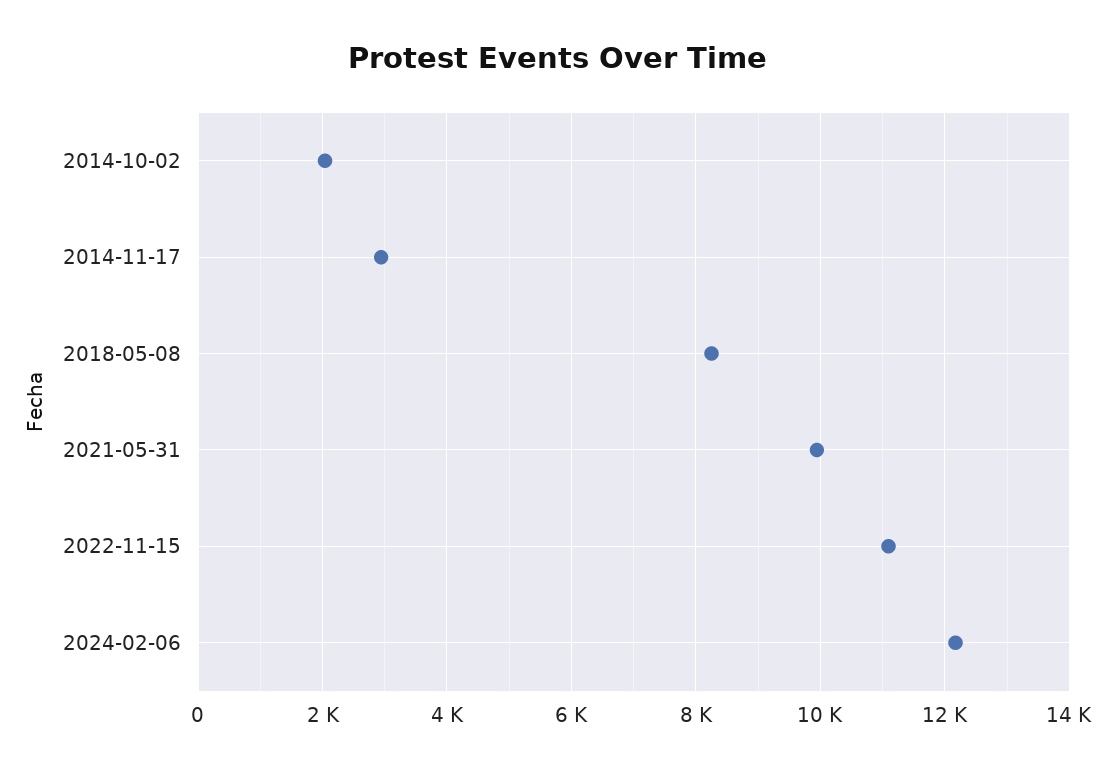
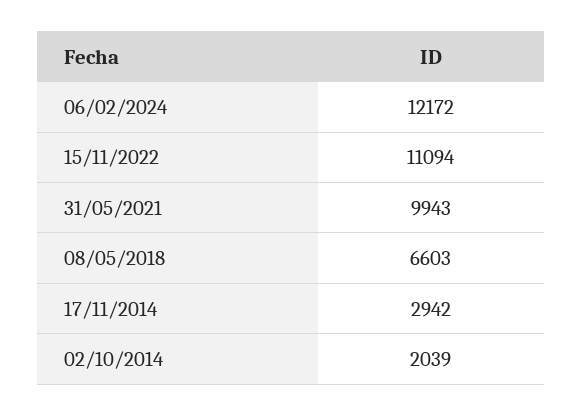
  {
    "2014-10-02": 2039,
    "2014-11-17": 2942,
-   "2018-05-08": 8200,
+   "2018-05-08": 6603,
    "2021-05-31": 9943,
    "2022-11-15": 11094,
    "2024-02-06": 12172
  }

